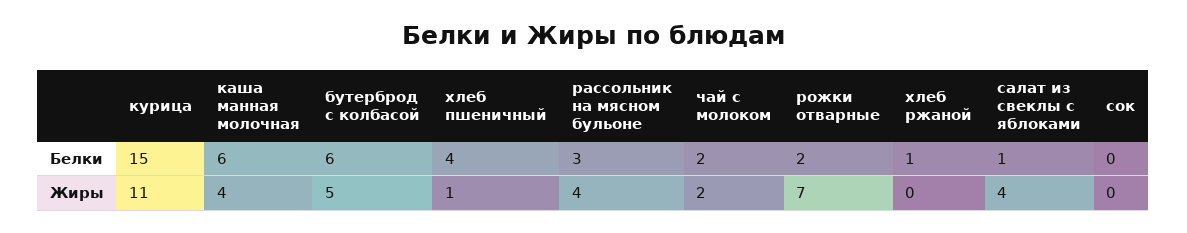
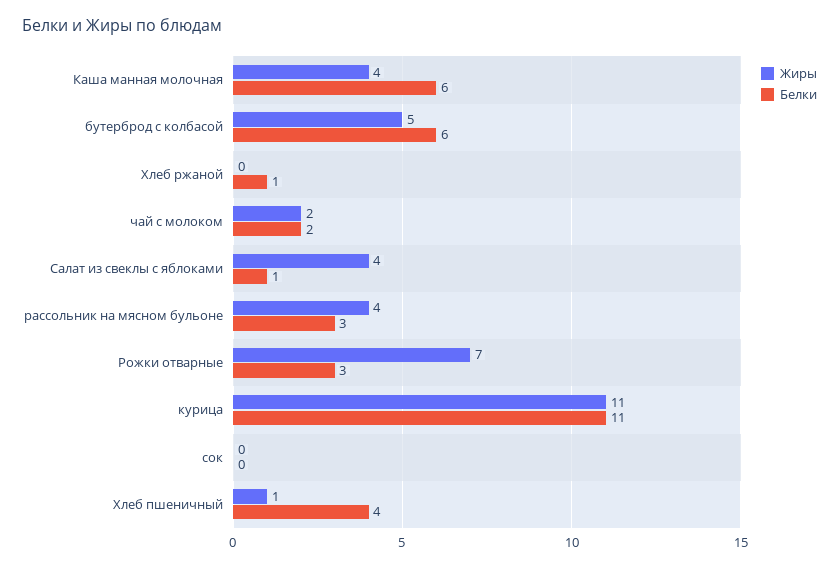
  {
    "Белки": {
-     "курица": 15,
+     "курица": 11,
      "каша манная молочная": 6,
      "бутерброд с колбасой": 6,
      "хлеб пшеничный": 4,
      "рассольник на мясном бульоне": 3,
      "чай с молоком": 2,
-     "рожки отварные": 2,
+     "рожки отварные": 3,
      "хлеб ржаной": 1,
      "салат из свеклы с яблоками": 1,
      "сок": 0
    },
    "Жиры": {
      "курица": 11,
      "каша манная молочная": 4,
      "бутерброд с колбасой": 5,
      "хлеб пшеничный": 1,
      "рассольник на мясном бульоне": 4,
      "чай с молоком": 2,
      "рожки отварные": 7,
      "хлеб ржаной": 0,
      "салат из свеклы с яблоками": 4,
      "сок": 0
    }
  }

